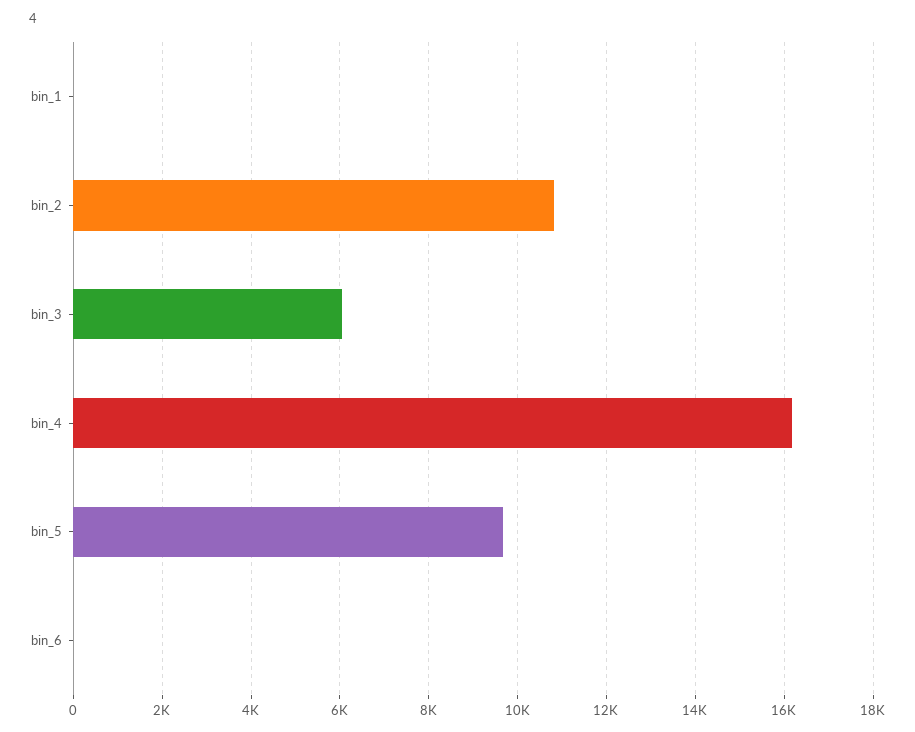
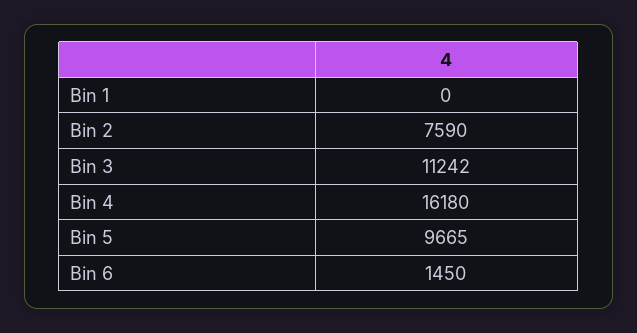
  {
    "bin_1": 0,
-   "bin_2": 10800,
+   "bin_2": 7590,
-   "bin_3": 6000,
+   "bin_3": 11242,
    "bin_4": 16180,
    "bin_5": 9665,
-   "bin_6": 0
+   "bin_6": 1450
  }

